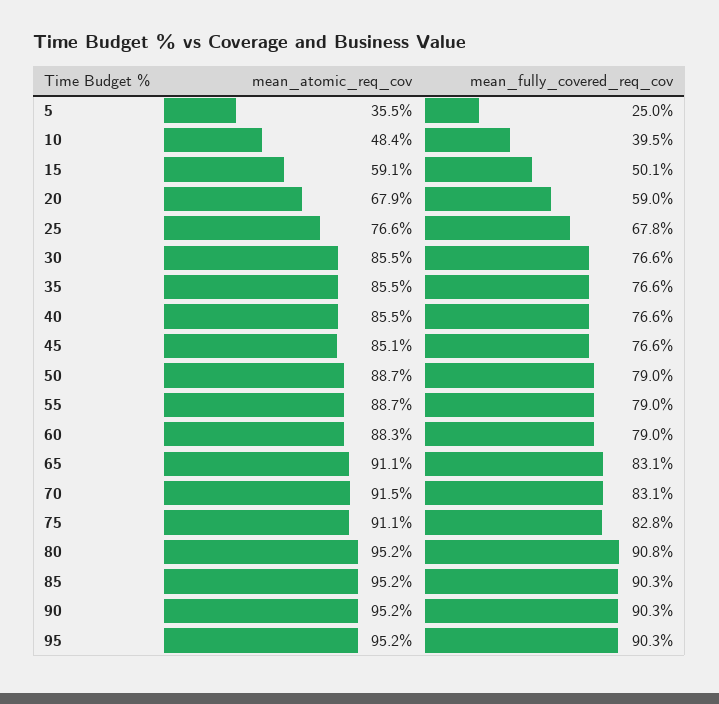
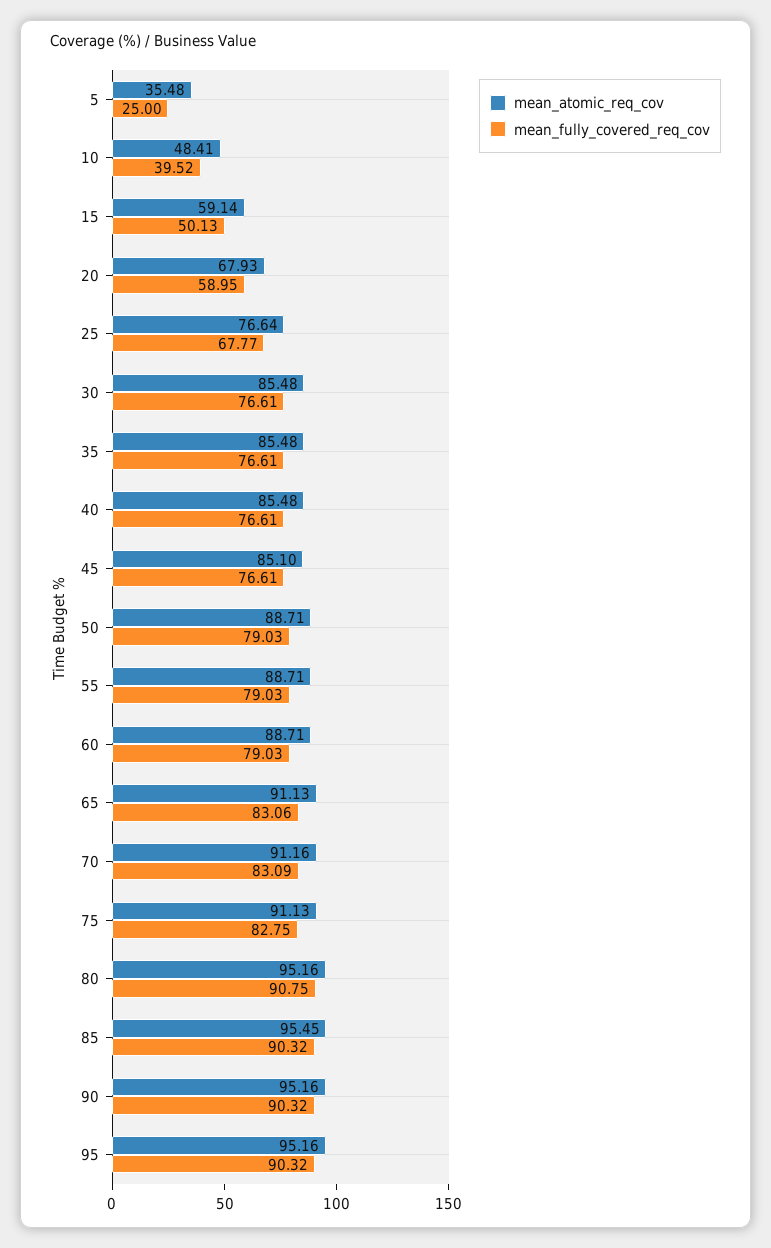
  {
    "mean_atomic_req_cov": {
      "5": 35.48,
      "10": 48.41,
      "15": 59.14,
      "20": 67.93,
      "25": 76.64,
      "30": 85.48,
      "35": 85.48,
      "40": 85.48,
      "45": 85.1,
      "50": 88.71,
      "55": 88.71,
-     "60": 88.3,
+     "60": 88.71,
      "65": 91.13,
-     "70": 91.5,
+     "70": 91.16,
      "75": 91.13,
      "80": 95.16,
-     "85": 95.2,
+     "85": 95.45,
      "90": 95.16,
      "95": 95.16
    },
    "mean_fully_covered_req_cov": {
      "5": 25,
      "10": 39.52,
      "15": 50.13,
      "20": 58.95,
      "25": 67.77,
      "30": 76.61,
      "35": 76.61,
      "40": 76.61,
      "45": 76.61,
      "50": 79.03,
      "55": 79.03,
      "60": 79.03,
      "65": 83.06,
      "70": 83.09,
      "75": 82.75,
      "80": 90.75,
      "85": 90.32,
      "90": 90.32,
      "95": 90.32
    }
  }

